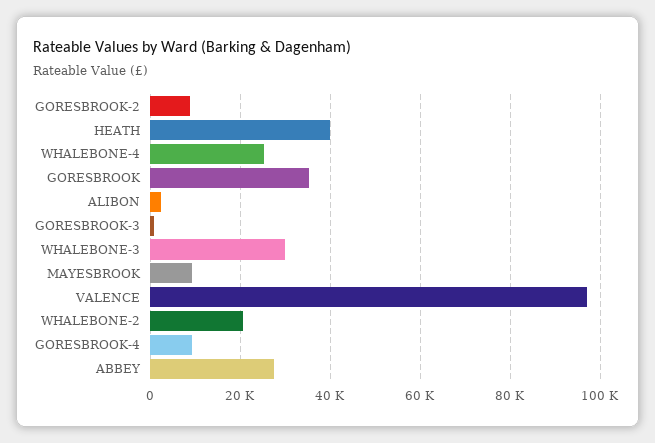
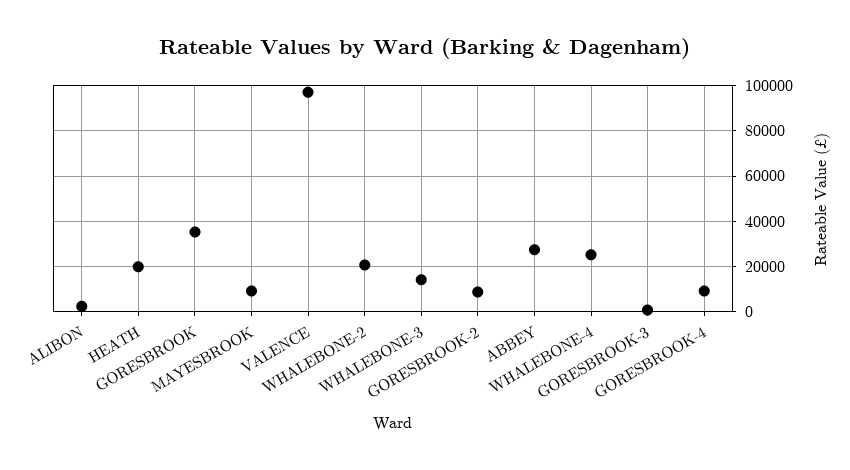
  {
    "GORESBROOK-2": 8000,
-   "HEATH": 40000,
+   "HEATH": 20000,
    "WHALEBONE-4": 26000,
    "GORESBROOK": 36000,
    "ALIBON": 2000,
    "GORESBROOK-3": 0,
-   "WHALEBONE-3": 30000,
+   "WHALEBONE-3": 15000,
    "MAYESBROOK": 10000,
    "VALENCE": 98000,
    "WHALEBONE-2": 20000,
    "GORESBROOK-4": 10000,
    "ABBEY": 28000
  }

